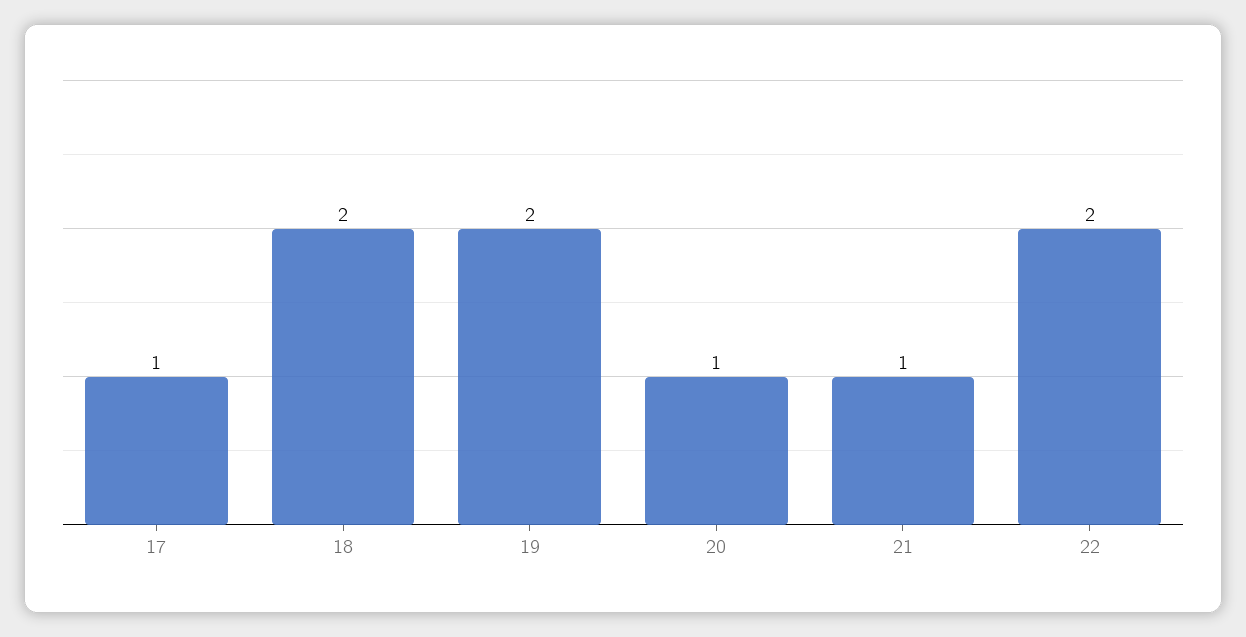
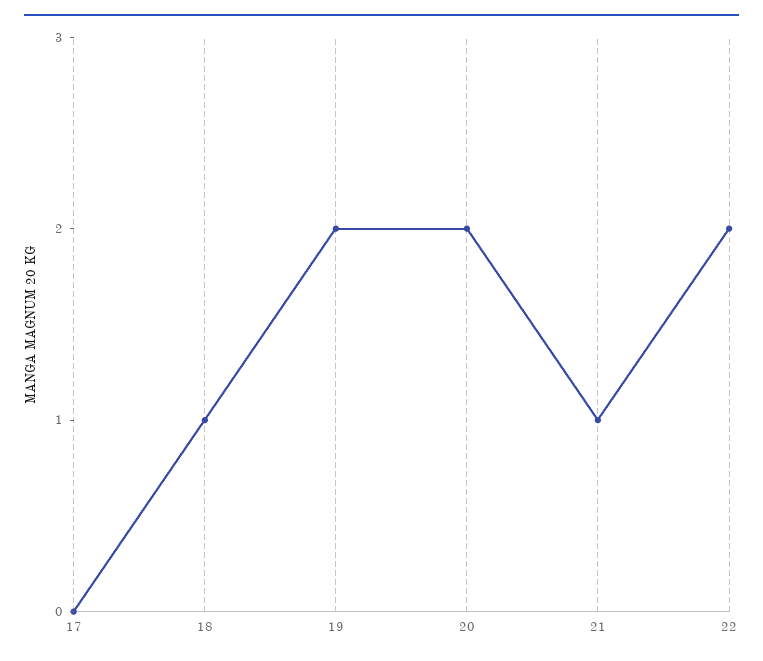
  {
-   "17": 1,
+   "17": 0,
-   "18": 2,
+   "18": 1,
    "19": 2,
-   "20": 1,
+   "20": 2,
    "21": 1,
    "22": 2
  }

